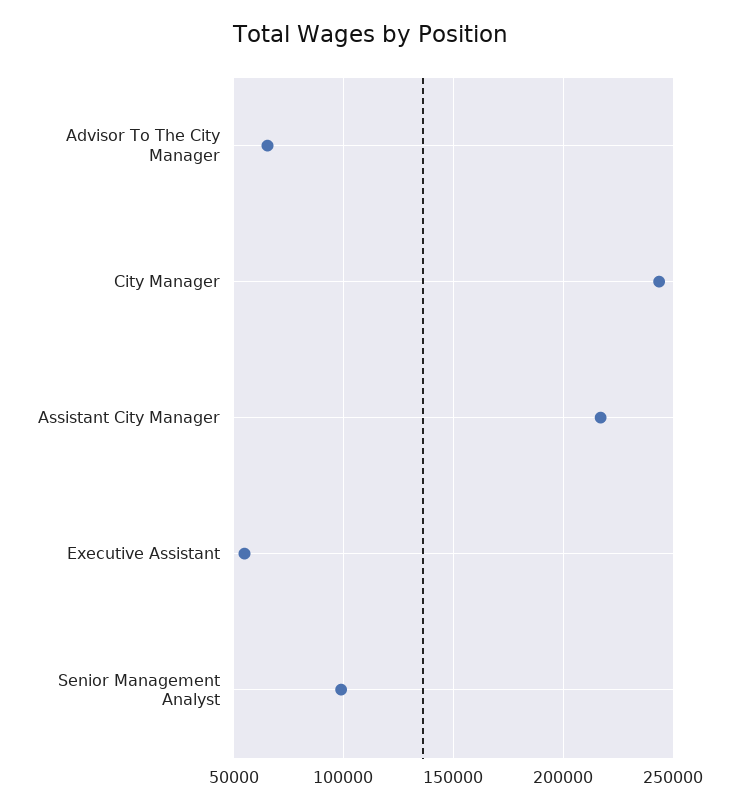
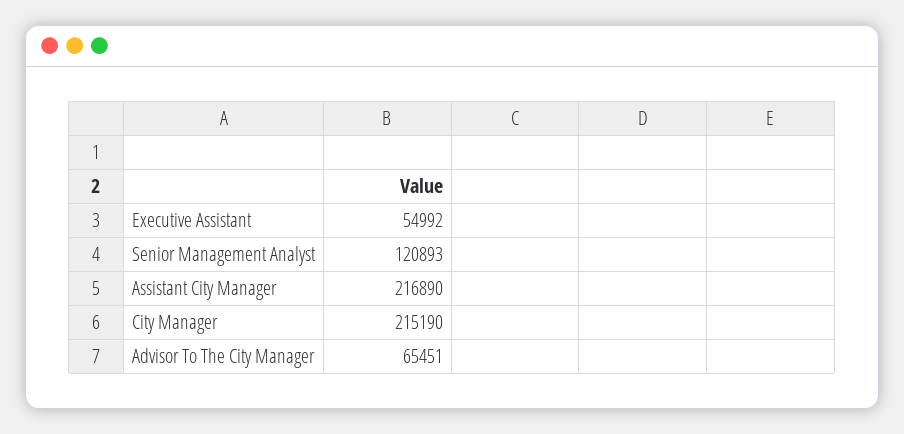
  {
    "Advisor To The City Manager": 65451,
-   "City Manager": 245000,
+   "City Manager": 215190,
    "Assistant City Manager": 216890,
    "Executive Assistant": 54992,
-   "Senior Management Analyst": 100000
+   "Senior Management Analyst": 120893
  }

